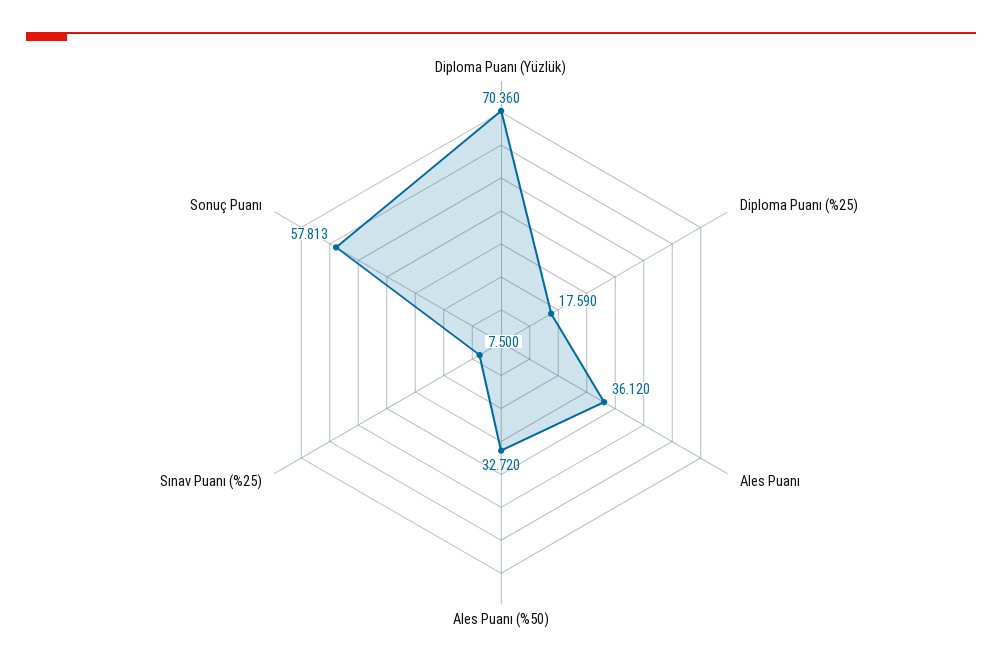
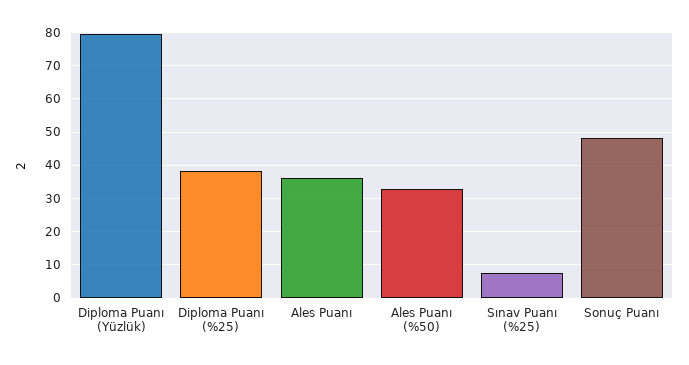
  {
-   "Diploma Puanı (Yüzlük)": 70.36,
+   "Diploma Puanı (Yüzlük)": 80,
-   "Diploma Puanı (%25)": 17.59,
+   "Diploma Puanı (%25)": 38,
    "Ales Puanı": 36.12,
    "Ales Puanı (%50)": 32.72,
    "Sınav Puanı (%25)": 7.5,
-   "Sonuç Puanı": 57.813
+   "Sonuç Puanı": 48
  }

